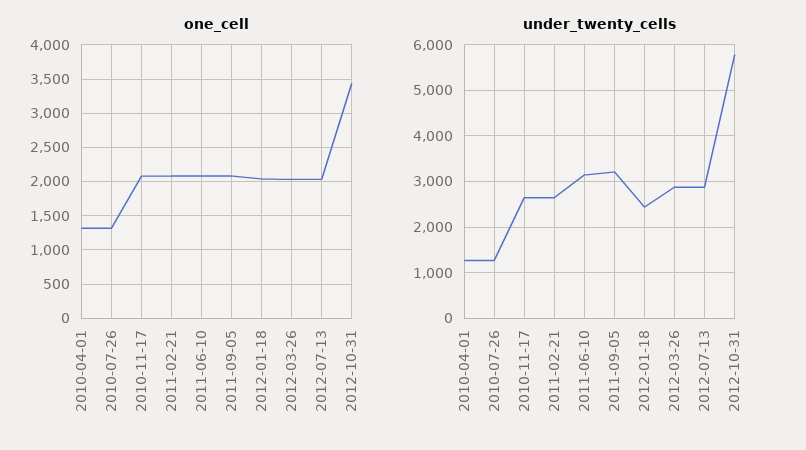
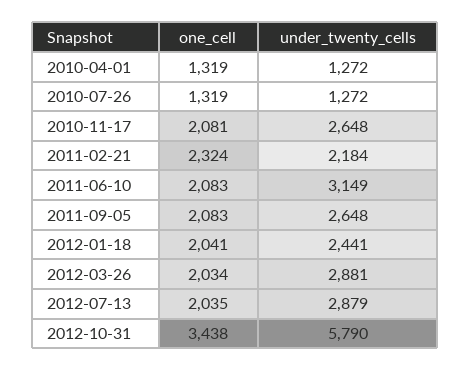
  {
    "one_cell": {
      "2010-04-01": 1319,
      "2010-07-26": 1319,
      "2010-11-17": 2081,
-     "2011-02-21": 2100,
+     "2011-02-21": 2324,
      "2011-06-10": 2083,
      "2011-09-05": 2083,
      "2012-01-18": 2041,
      "2012-03-26": 2034,
      "2012-07-13": 2035,
      "2012-10-31": 3438
    },
    "under_twenty_cells": {
      "2010-04-01": 1272,
      "2010-07-26": 1272,
      "2010-11-17": 2648,
-     "2011-02-21": 2600,
+     "2011-02-21": 2184,
      "2011-06-10": 3149,
-     "2011-09-05": 3200,
+     "2011-09-05": 2648,
      "2012-01-18": 2441,
      "2012-03-26": 2881,
      "2012-07-13": 2879,
      "2012-10-31": 5790
    }
  }

